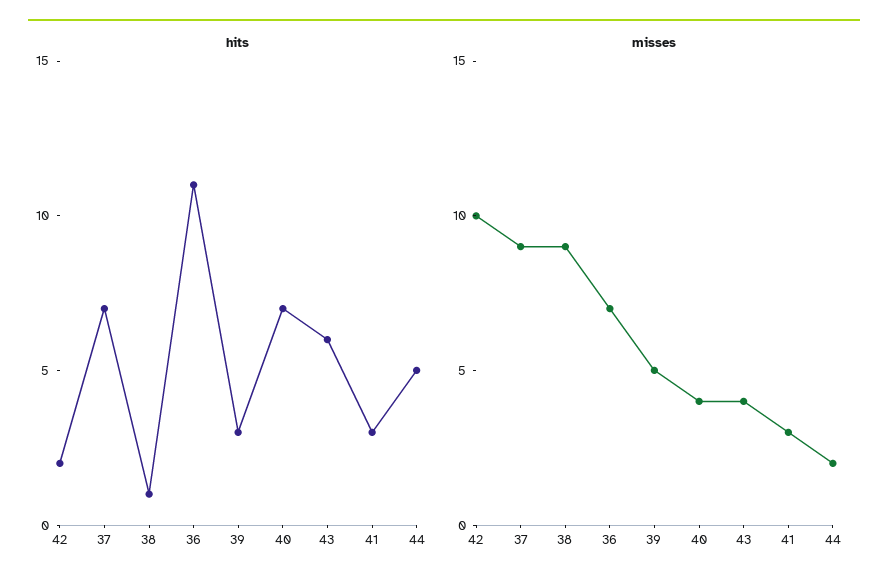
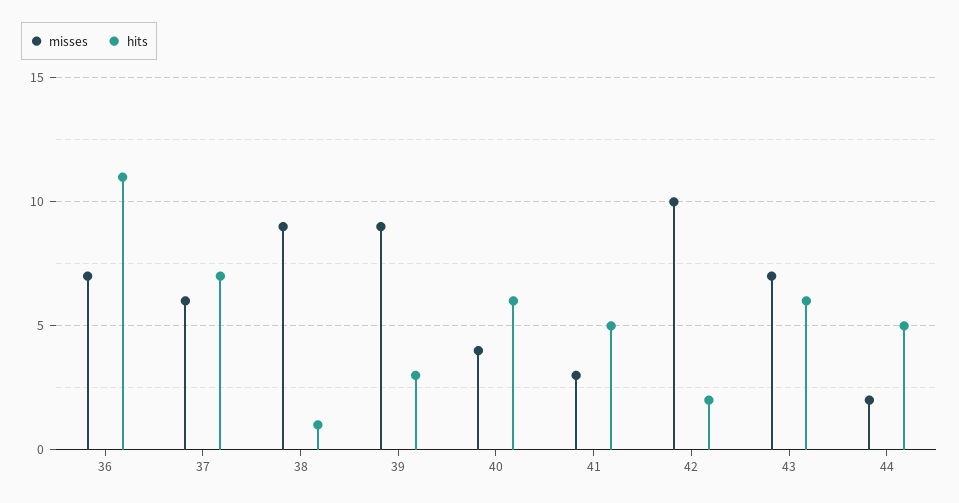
  {
    "hits": {
      "42": 2,
      "37": 7,
      "38": 1,
      "36": 11,
      "39": 3,
-     "40": 7,
+     "40": 6,
      "43": 6,
-     "41": 3,
+     "41": 5,
      "44": 5
    },
    "misses": {
      "42": 10,
-     "37": 9,
+     "37": 6,
      "38": 9,
      "36": 7,
-     "39": 5,
+     "39": 9,
      "40": 4,
-     "43": 4,
+     "43": 7,
      "41": 3,
      "44": 2
    }
  }

